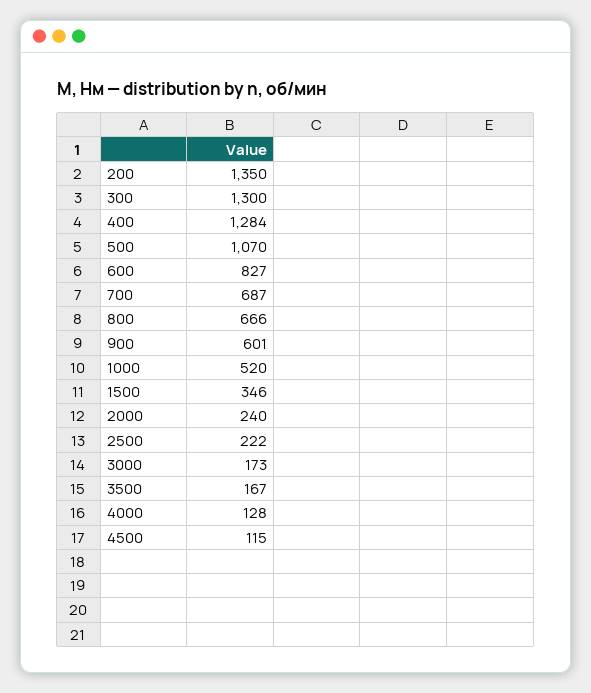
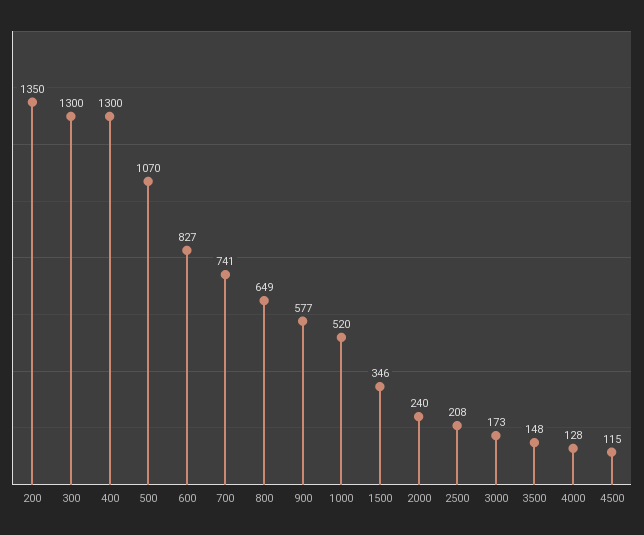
  {
    "200": 1350,
    "300": 1300,
-   "400": 1284,
+   "400": 1300,
    "500": 1070,
    "600": 827,
-   "700": 687,
+   "700": 741,
-   "800": 666,
+   "800": 649,
-   "900": 601,
+   "900": 577,
    "1000": 520,
    "1500": 346,
    "2000": 240,
-   "2500": 222,
+   "2500": 208,
    "3000": 173,
-   "3500": 167,
+   "3500": 148,
    "4000": 128,
    "4500": 115
  }

